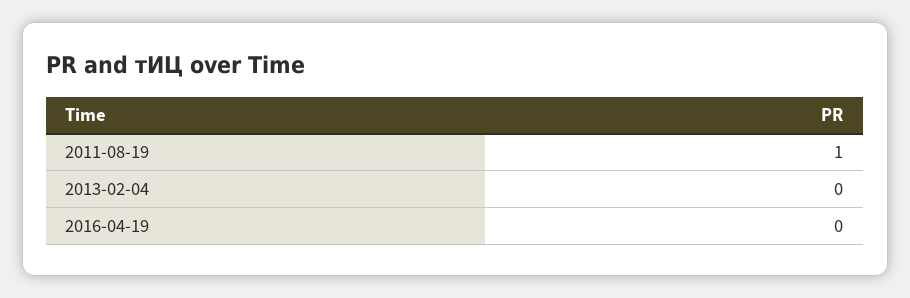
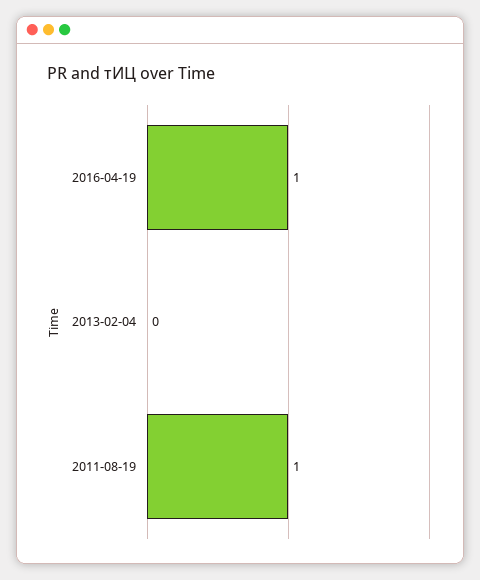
  {
    "2011-08-19": 1,
    "2013-02-04": 0,
-   "2016-04-19": 0
+   "2016-04-19": 1
  }

